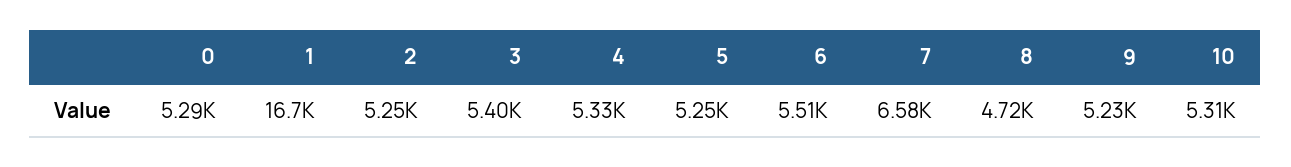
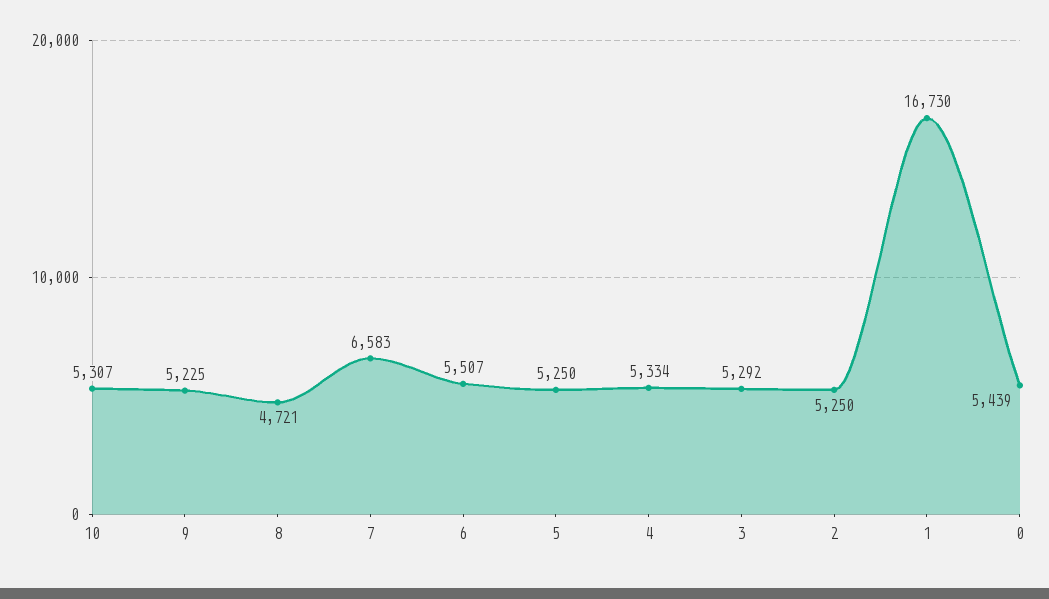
  {
-   "0": 5290,
+   "0": 5439,
    "1": 16730,
    "2": 5250,
-   "3": 5400,
+   "3": 5292,
    "4": 5334,
    "5": 5250,
    "6": 5507,
    "7": 6583,
    "8": 4721,
    "9": 5225,
    "10": 5307
  }

